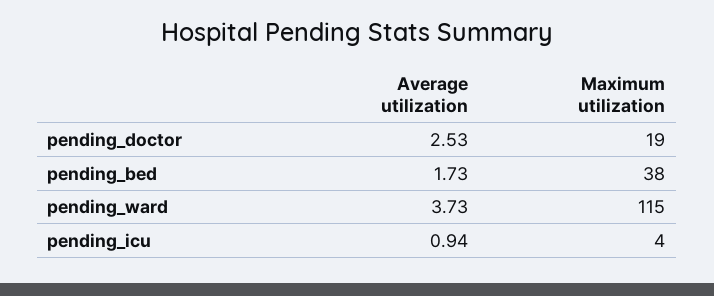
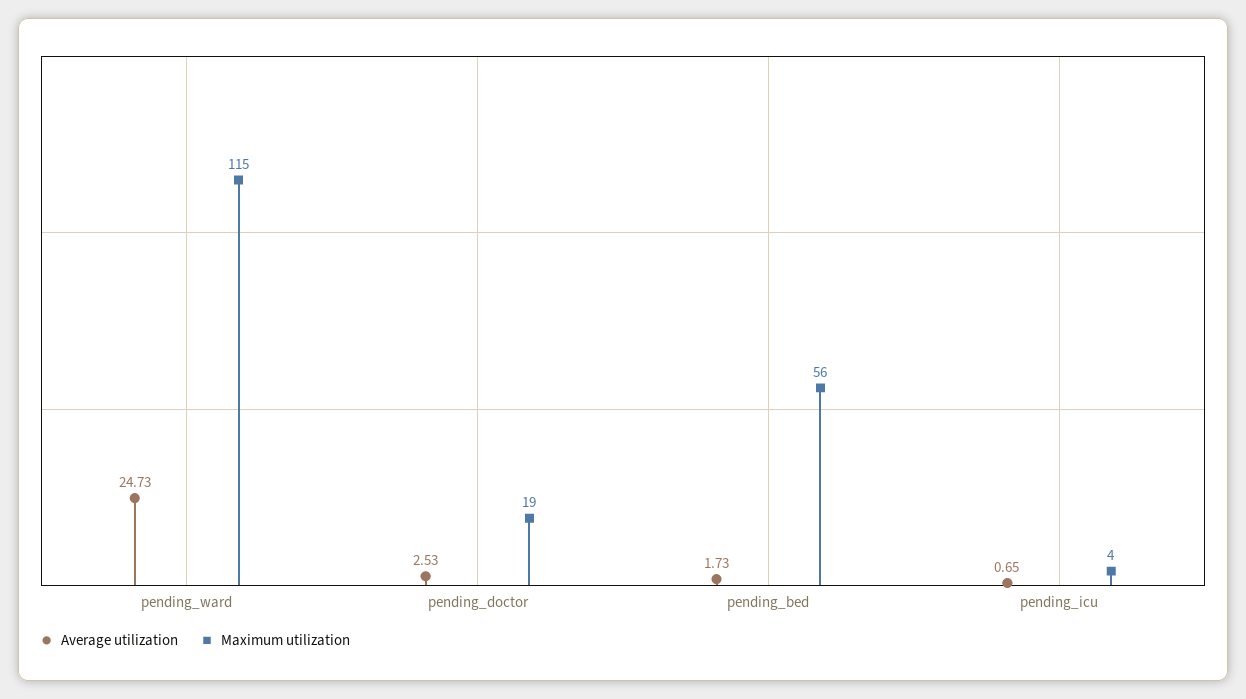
  {
    "Average utilization": {
      "pending_doctor": 2.53,
      "pending_bed": 1.73,
-     "pending_ward": 3.73,
+     "pending_ward": 24.73,
-     "pending_icu": 0.94
+     "pending_icu": 0.65
    },
    "Maximum utilization": {
      "pending_doctor": 19,
-     "pending_bed": 38,
+     "pending_bed": 56,
      "pending_ward": 115,
      "pending_icu": 4
    }
  }

